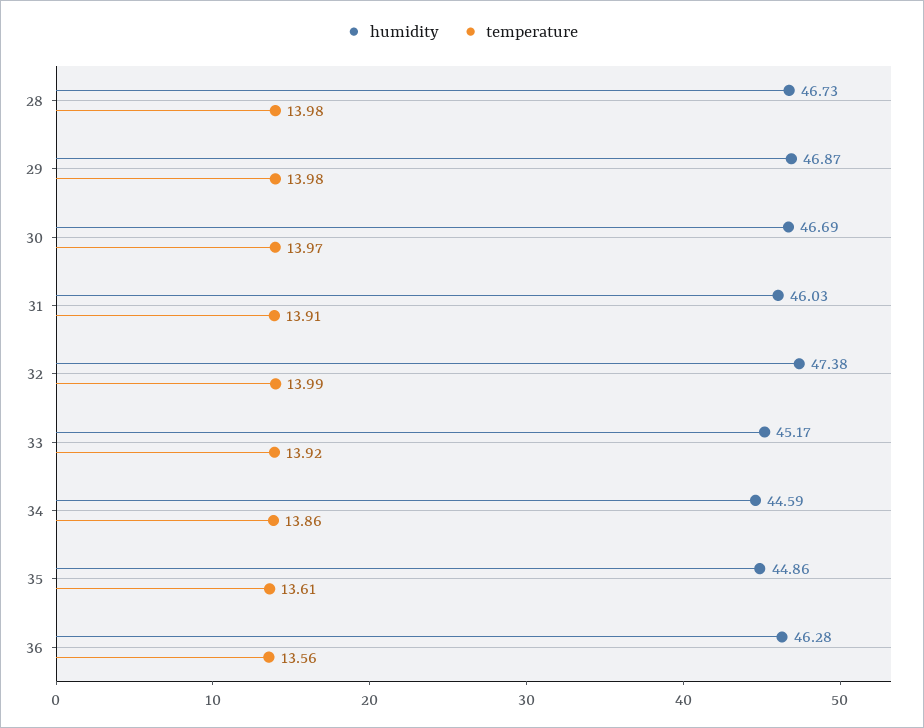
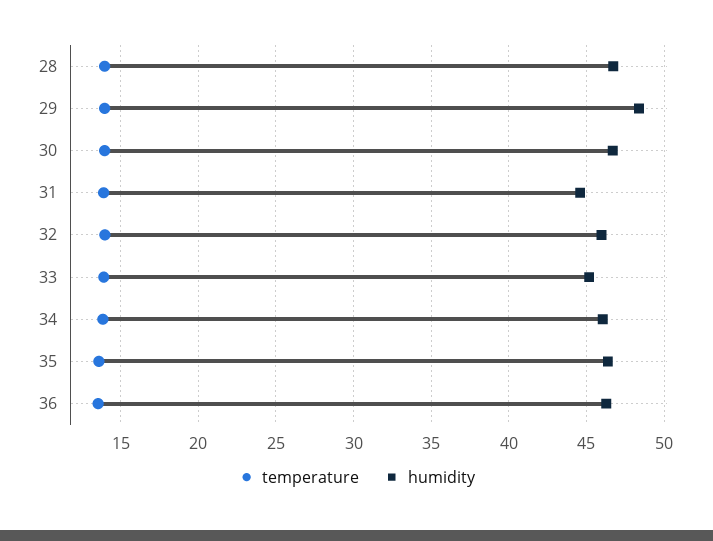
  {
    "humidity": {
      "28": 46.73,
-     "29": 46.87,
+     "29": 48.5,
      "30": 46.69,
-     "31": 46.03,
+     "31": 44.5,
-     "32": 47.38,
+     "32": 46,
      "33": 45.17,
-     "34": 44.59,
+     "34": 46,
-     "35": 44.86,
+     "35": 46.5,
      "36": 46.28
    },
    "temperature": {
      "28": 13.98,
      "29": 13.98,
      "30": 13.97,
      "31": 13.91,
      "32": 13.99,
      "33": 13.92,
      "34": 13.86,
      "35": 13.61,
      "36": 13.56
    }
  }

